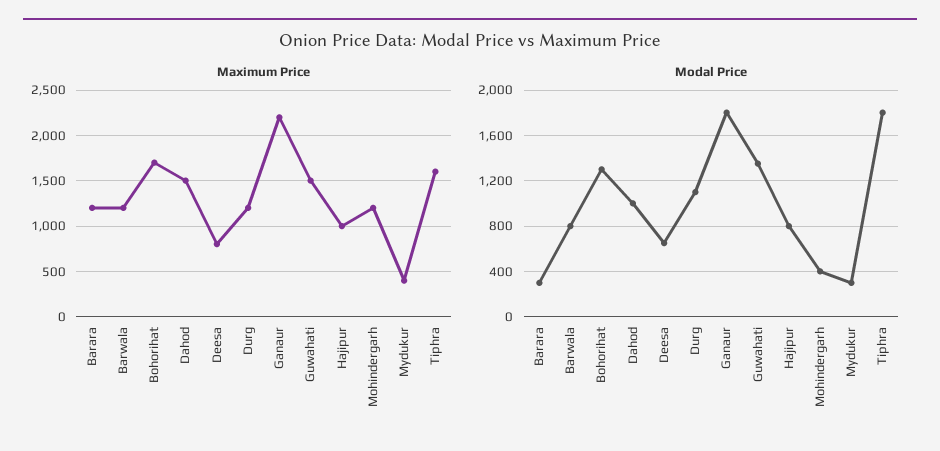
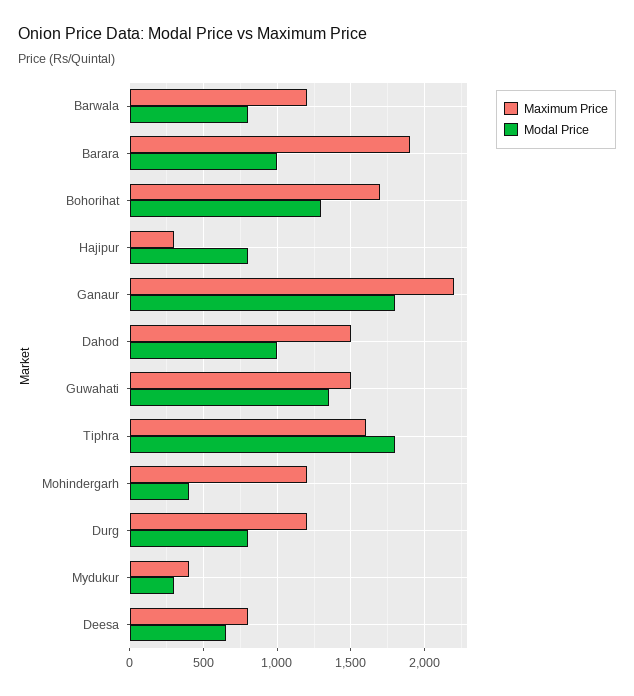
  {
    "Maximum Price": {
-     "Barara": 1200,
+     "Barara": 1900,
      "Barwala": 1200,
      "Bohorihat": 1700,
      "Dahod": 1500,
      "Deesa": 800,
      "Durg": 1200,
      "Ganaur": 2200,
      "Guwahati": 1500,
-     "Hajipur": 1000,
+     "Hajipur": 300,
      "Mohindergarh": 1200,
      "Mydukur": 400,
      "Tiphra": 1600
    },
    "Modal Price": {
-     "Barara": 300,
+     "Barara": 1000,
      "Barwala": 800,
      "Bohorihat": 1300,
      "Dahod": 1000,
      "Deesa": 650,
-     "Durg": 1100,
+     "Durg": 800,
      "Ganaur": 1800,
      "Guwahati": 1350,
      "Hajipur": 800,
      "Mohindergarh": 400,
      "Mydukur": 300,
      "Tiphra": 1800
    }
  }

